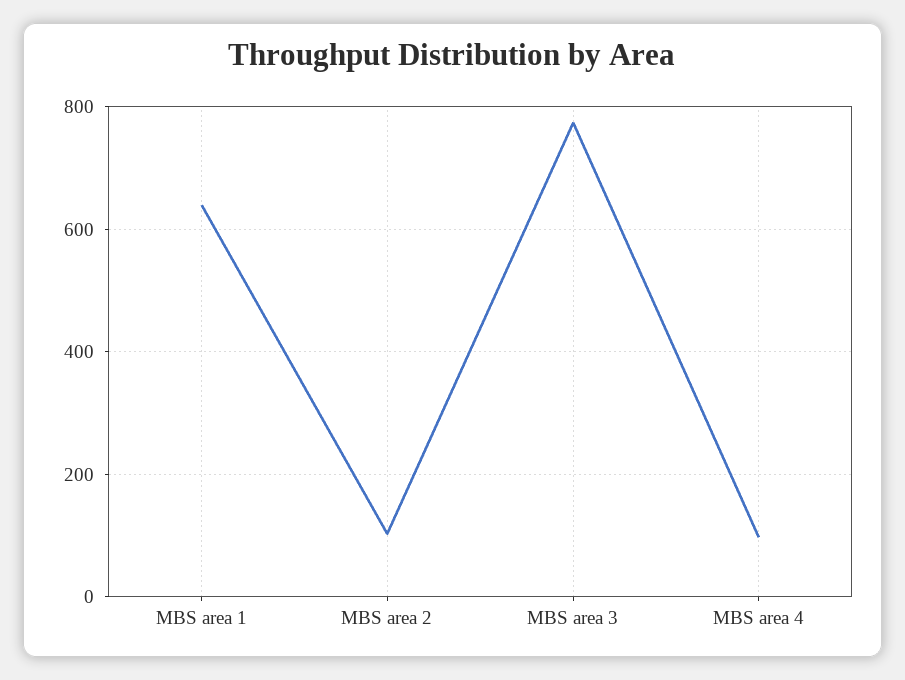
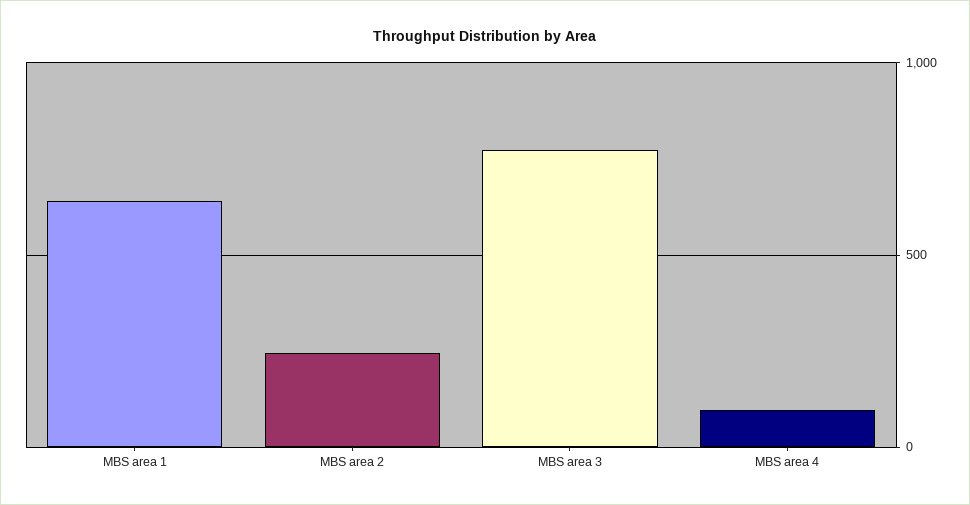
  {
    "MBS area 1": 640,
-   "MBS area 2": 100,
+   "MBS area 2": 250,
    "MBS area 3": 780,
    "MBS area 4": 100
  }

